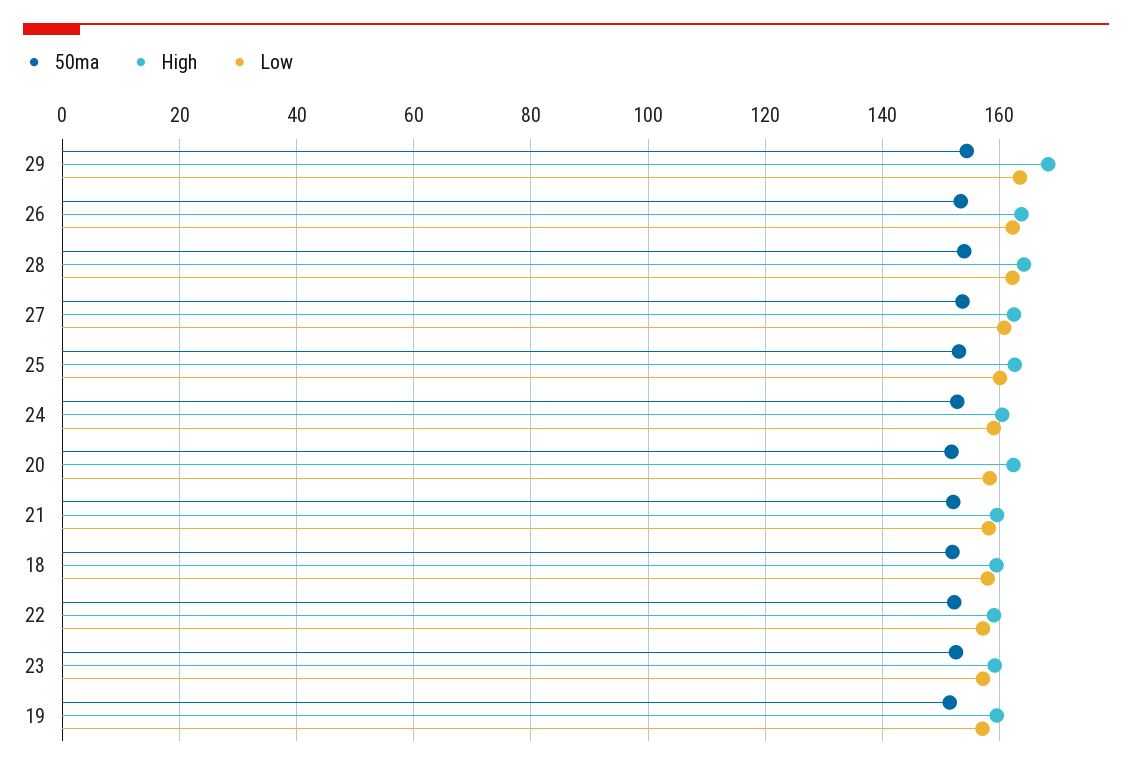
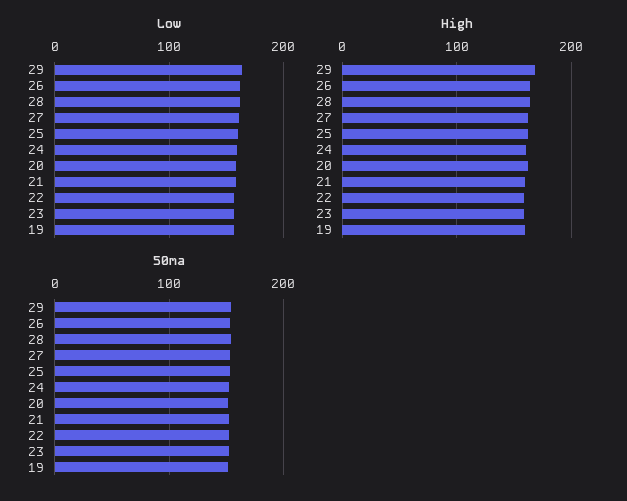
  {
    "50ma": {
      "29": 154,
      "26": 154,
      "28": 154,
      "27": 154,
      "25": 154,
      "24": 152,
      "20": 152,
      "21": 152,
-     "18": 152,
      "22": 152,
      "23": 152,
      "19": 152
    },
    "High": {
      "29": 168,
      "26": 164,
      "28": 164,
      "27": 162,
      "25": 162,
      "24": 160,
      "20": 162,
      "21": 160,
-     "18": 160,
      "22": 160,
      "23": 160,
      "19": 160
    },
    "Low": {
      "29": 164,
      "26": 162,
      "28": 162,
      "27": 160,
      "25": 160,
      "24": 160,
      "20": 158,
      "21": 158,
-     "18": 158,
      "22": 158,
      "23": 158,
      "19": 158
    }
  }

